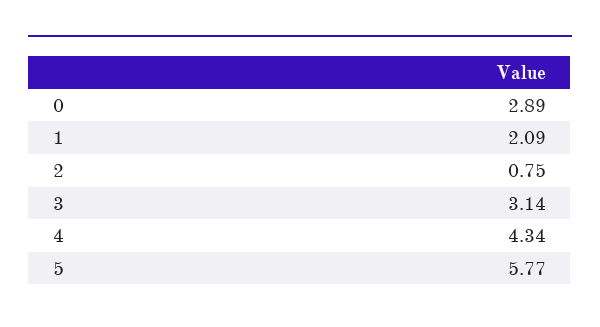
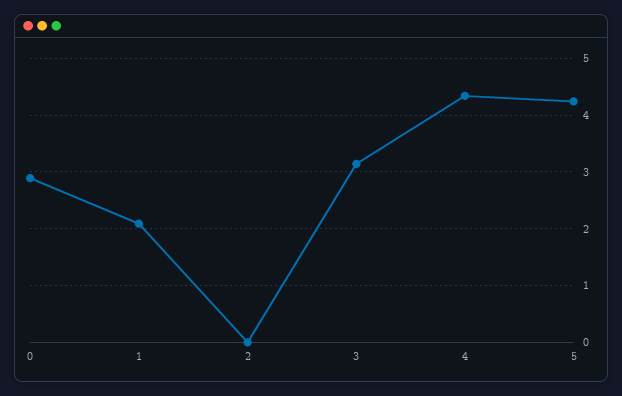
  {
    "0": 2.89,
    "1": 2.09,
-   "2": 0.75,
+   "2": 0,
    "3": 3.14,
    "4": 4.34,
-   "5": 5.77
+   "5": 4.2
  }

